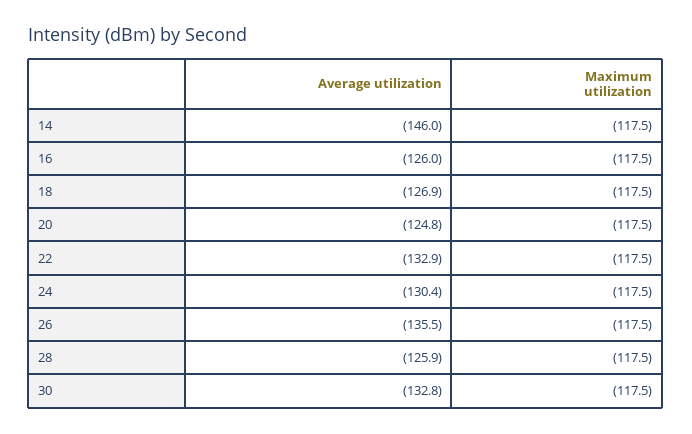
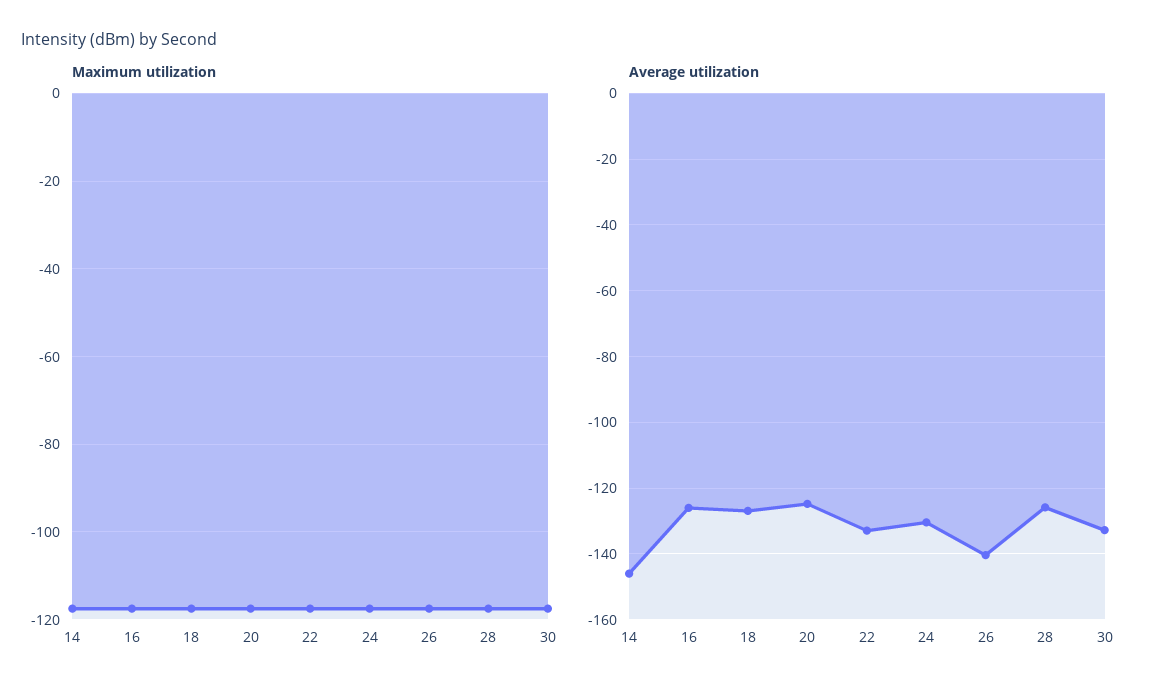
  {
    "Average utilization": {
      "14": -146,
      "16": -126,
      "18": -126.9,
      "20": -124.8,
      "22": -132.9,
      "24": -130.4,
-     "26": -135.5,
+     "26": -140,
      "28": -125.9,
      "30": -132.8
    },
    "Maximum utilization": {
      "14": -117.5,
      "16": -117.5,
      "18": -117.5,
      "20": -117.5,
      "22": -117.5,
      "24": -117.5,
      "26": -117.5,
      "28": -117.5,
      "30": -117.5
    }
  }

